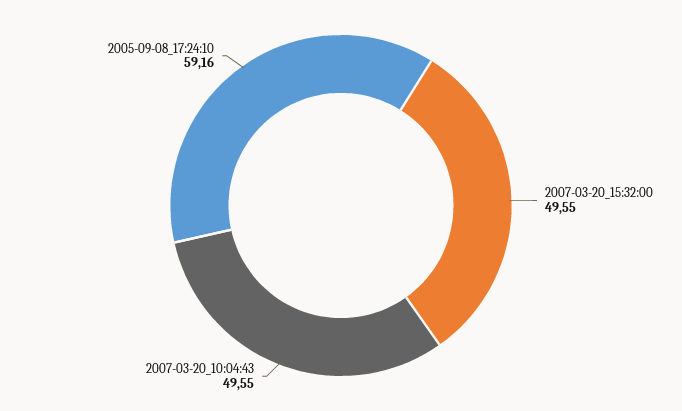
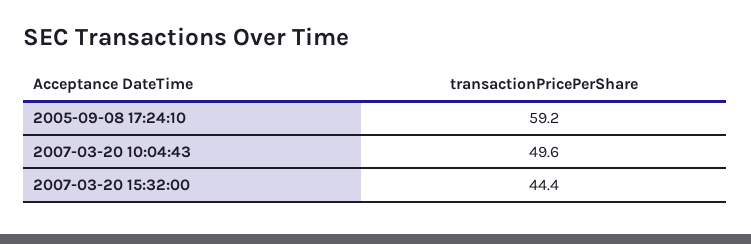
  {
-   "2007-03-20_15:32:00": 49.55,
+   "2007-03-20_15:32:00": 44.4,
    "2007-03-20_10:04:43": 49.55,
    "2005-09-08_17:24:10": 59.16
  }

